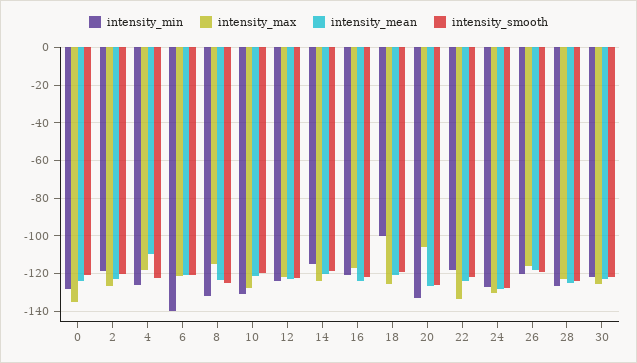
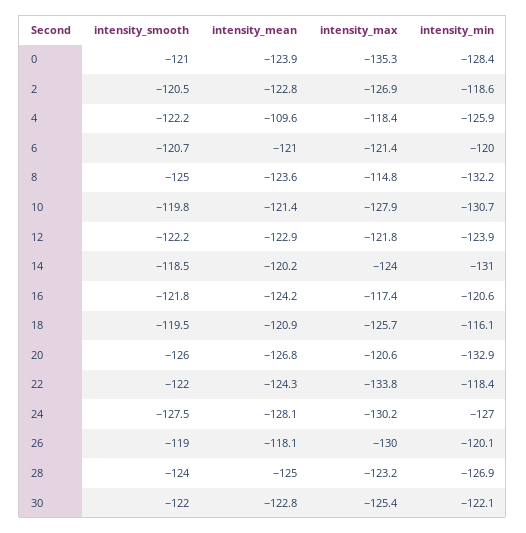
  {
    "intensity_min": {
      "0": -128.4,
      "2": -118.6,
      "4": -125.9,
-     "6": -140,
+     "6": -120,
      "8": -132.2,
      "10": -130.7,
      "12": -123.9,
-     "14": -115,
+     "14": -131,
      "16": -120.6,
-     "18": -100,
+     "18": -116.1,
      "20": -132.9,
      "22": -118.4,
      "24": -127,
      "26": -120.1,
      "28": -126.9,
      "30": -122.1
    },
    "intensity_max": {
      "0": -135.3,
      "2": -126.9,
      "4": -118.4,
      "6": -121.4,
      "8": -114.8,
      "10": -127.9,
      "12": -121.8,
      "14": -124,
      "16": -117.4,
      "18": -125.7,
-     "20": -105,
+     "20": -120.6,
      "22": -133.8,
      "24": -130.2,
-     "26": -115,
+     "26": -130,
      "28": -123.2,
      "30": -125.4
    },
    "intensity_mean": {
      "0": -123.9,
      "2": -122.8,
      "4": -109.6,
      "6": -121,
      "8": -123.6,
      "10": -121.4,
      "12": -122.9,
      "14": -120.2,
      "16": -124.2,
      "18": -120.9,
      "20": -126.8,
      "22": -124.3,
      "24": -128.1,
      "26": -118.1,
      "28": -125,
      "30": -122.8
    },
    "intensity_smooth": {
      "0": -121,
      "2": -120.5,
      "4": -122.2,
      "6": -120.7,
      "8": -125,
      "10": -119.8,
      "12": -122.2,
      "14": -118.5,
      "16": -121.8,
      "18": -119.5,
      "20": -126,
      "22": -122,
      "24": -127.5,
      "26": -119,
      "28": -124,
      "30": -122
    }
  }

